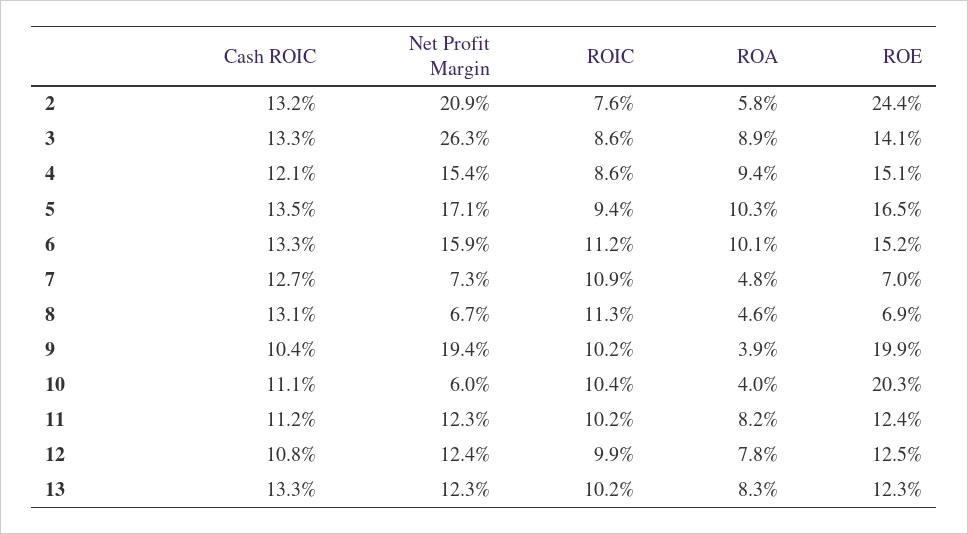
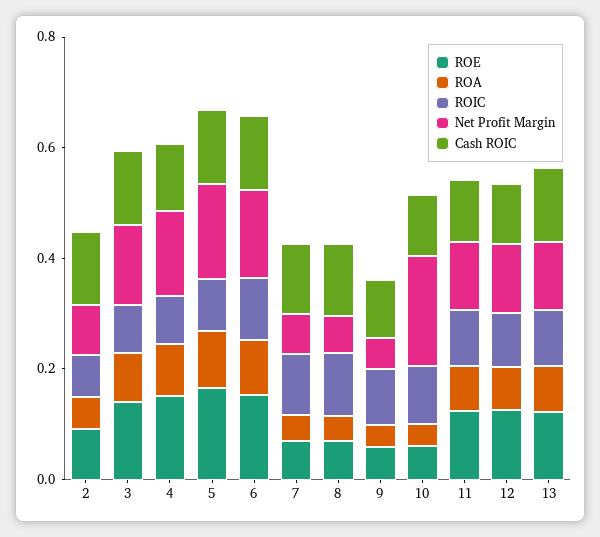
  {
    "Cash ROIC": {
      "2": 0.132,
      "3": 0.133,
      "4": 0.121,
      "5": 0.135,
      "6": 0.133,
      "7": 0.127,
      "8": 0.131,
      "9": 0.104,
      "10": 0.111,
      "11": 0.112,
      "12": 0.108,
      "13": 0.133
    },
    "Net Profit Margin": {
-     "2": 0.209,
+     "2": 0.1,
-     "3": 0.263,
+     "3": 0.15,
      "4": 0.154,
      "5": 0.171,
      "6": 0.159,
      "7": 0.073,
      "8": 0.067,
-     "9": 0.194,
+     "9": 0.05,
-     "10": 0.06,
+     "10": 0.2,
      "11": 0.123,
      "12": 0.124,
      "13": 0.123
    },
    "ROIC": {
      "2": 0.076,
      "3": 0.086,
      "4": 0.086,
      "5": 0.094,
      "6": 0.112,
      "7": 0.109,
      "8": 0.113,
      "9": 0.102,
      "10": 0.104,
      "11": 0.102,
      "12": 0.099,
      "13": 0.102
    },
    "ROA": {
      "2": 0.058,
      "3": 0.089,
      "4": 0.094,
      "5": 0.103,
      "6": 0.101,
      "7": 0.048,
      "8": 0.046,
      "9": 0.039,
      "10": 0.04,
      "11": 0.082,
      "12": 0.078,
      "13": 0.083
    },
    "ROE": {
-     "2": 0.244,
+     "2": 0.1,
      "3": 0.141,
      "4": 0.151,
      "5": 0.165,
      "6": 0.152,
      "7": 0.07,
      "8": 0.069,
-     "9": 0.199,
+     "9": 0.05,
-     "10": 0.203,
+     "10": 0.05,
      "11": 0.124,
      "12": 0.125,
      "13": 0.123
    }
  }

